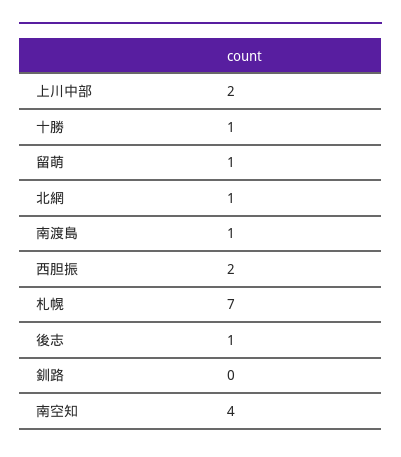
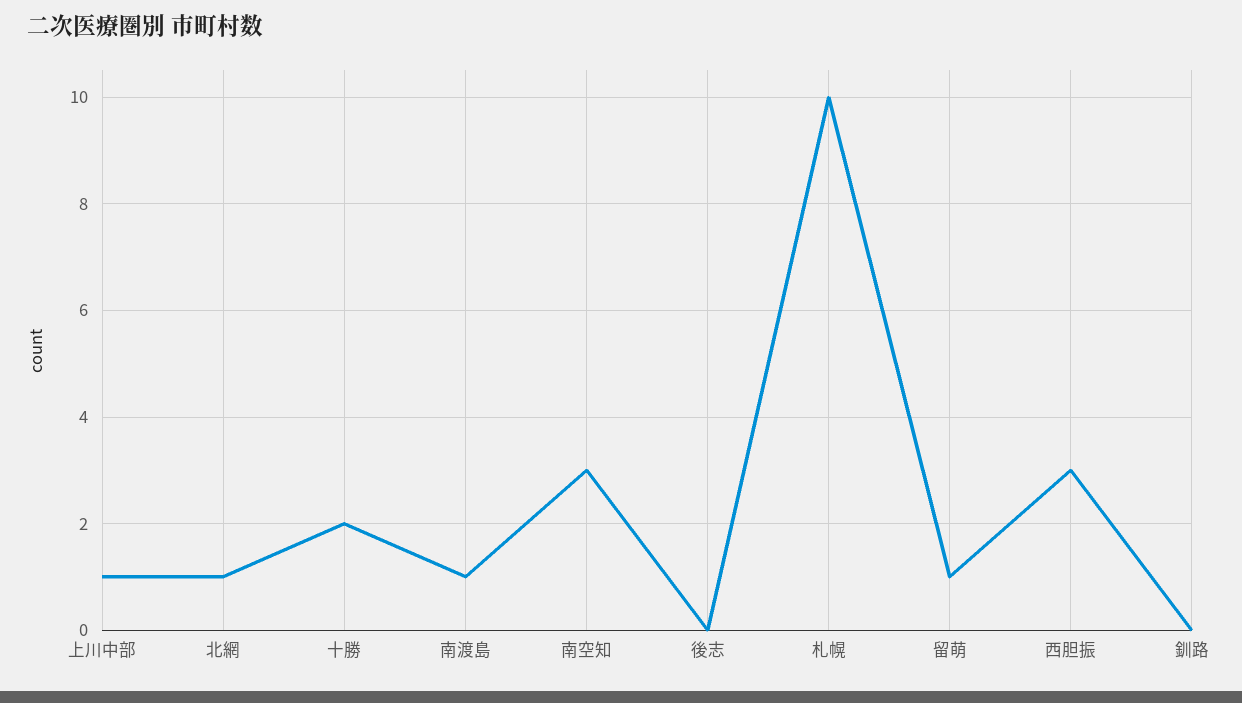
  {
-   "上川中部": 2,
+   "上川中部": 1,
-   "十勝": 1,
+   "十勝": 2,
    "留萌": 1,
    "北網": 1,
    "南渡島": 1,
-   "西胆振": 2,
+   "西胆振": 3,
-   "札幌": 7,
+   "札幌": 10,
-   "後志": 1,
+   "後志": 0,
    "釧路": 0,
-   "南空知": 4
+   "南空知": 3
  }

